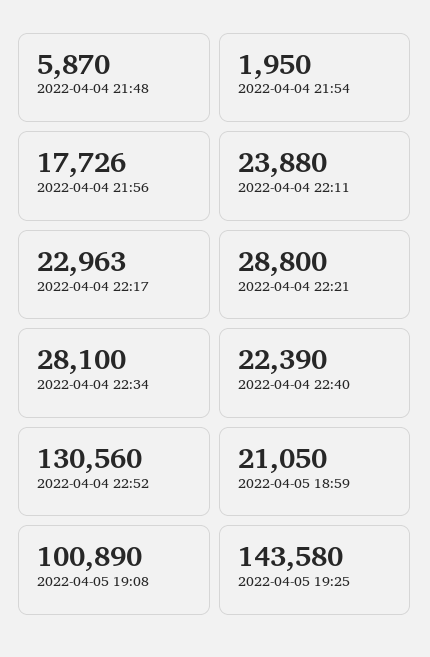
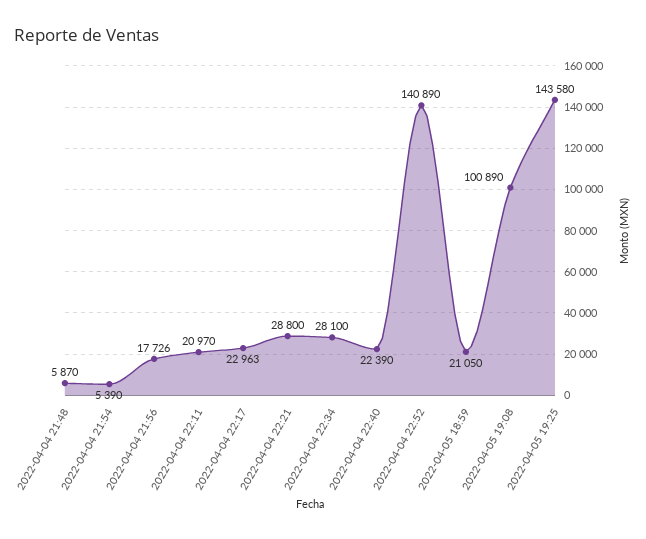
  {
    "2022-04-04 21:48": 5870,
-   "2022-04-04 21:54": 1950,
+   "2022-04-04 21:54": 5390,
    "2022-04-04 21:56": 17726,
-   "2022-04-04 22:11": 23880,
+   "2022-04-04 22:11": 20970,
    "2022-04-04 22:17": 22963,
    "2022-04-04 22:21": 28800,
    "2022-04-04 22:34": 28100,
    "2022-04-04 22:40": 22390,
-   "2022-04-04 22:52": 130560,
+   "2022-04-04 22:52": 140890,
    "2022-04-05 18:59": 21050,
    "2022-04-05 19:08": 100890,
    "2022-04-05 19:25": 143580
  }

